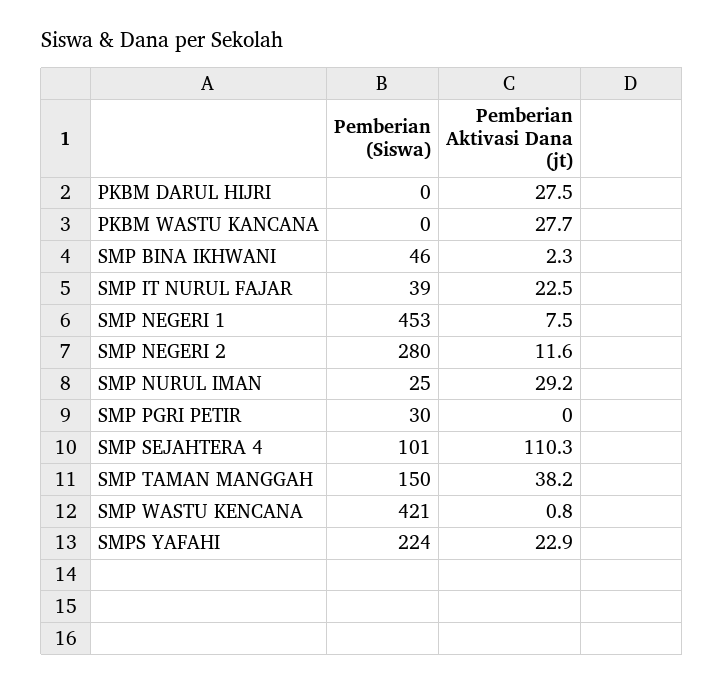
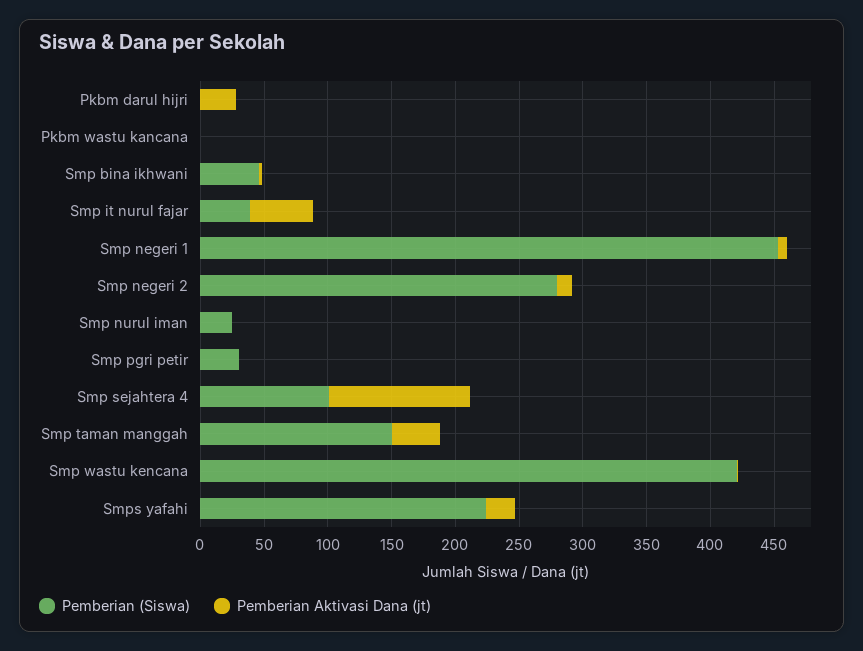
  {
    "Pemberian (Siswa)": {
      "PKBM DARUL HIJRI": 0,
      "PKBM WASTU KANCANA": 0,
      "SMP BINA IKHWANI": 46,
      "SMP IT NURUL FAJAR": 39,
      "SMP NEGERI 1": 453,
      "SMP NEGERI 2": 280,
      "SMP NURUL IMAN": 25,
      "SMP PGRI PETIR": 30,
      "SMP SEJAHTERA 4": 101,
      "SMP TAMAN MANGGAH": 150,
      "SMP WASTU KENCANA": 421,
      "SMPS YAFAHI": 224
    },
    "Pemberian Aktivasi Dana (jt)": {
      "PKBM DARUL HIJRI": 27.5,
-     "PKBM WASTU KANCANA": 27.7,
+     "PKBM WASTU KANCANA": 0,
      "SMP BINA IKHWANI": 2.3,
-     "SMP IT NURUL FAJAR": 22.5,
+     "SMP IT NURUL FAJAR": 50,
      "SMP NEGERI 1": 7.5,
      "SMP NEGERI 2": 11.6,
-     "SMP NURUL IMAN": 29.2,
+     "SMP NURUL IMAN": 0,
      "SMP PGRI PETIR": 0,
      "SMP SEJAHTERA 4": 110.3,
      "SMP TAMAN MANGGAH": 38.2,
      "SMP WASTU KENCANA": 0.8,
      "SMPS YAFAHI": 22.9
    }
  }

